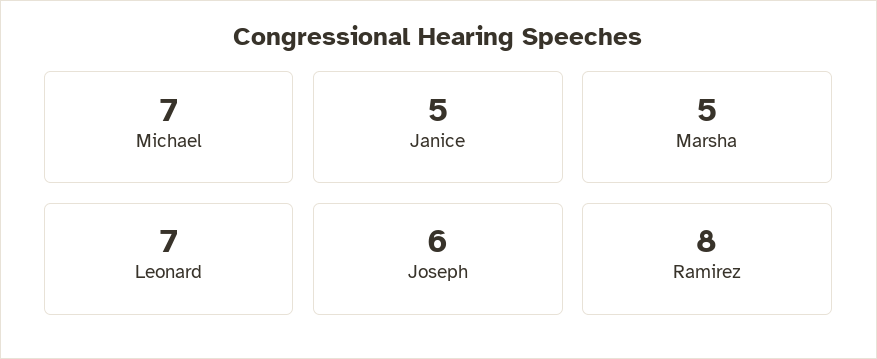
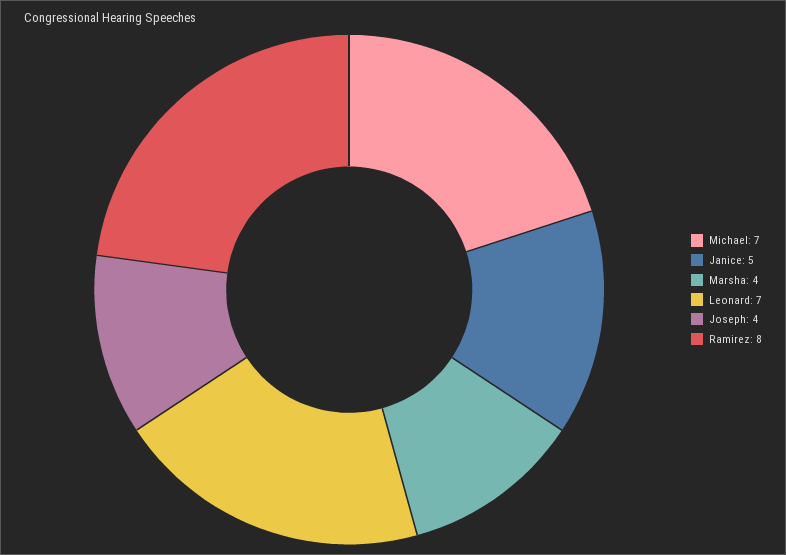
  {
    "Michael": 7,
    "Janice": 5,
-   "Marsha": 5,
+   "Marsha": 4,
    "Leonard": 7,
-   "Joseph": 6,
+   "Joseph": 4,
    "Ramirez": 8
  }

